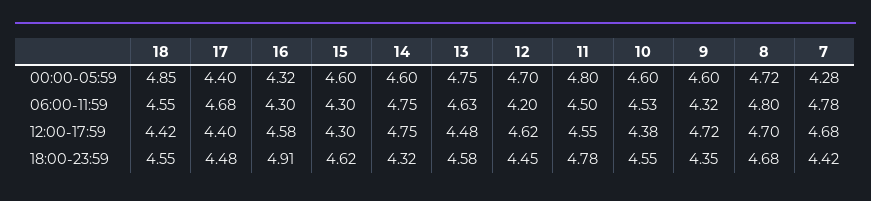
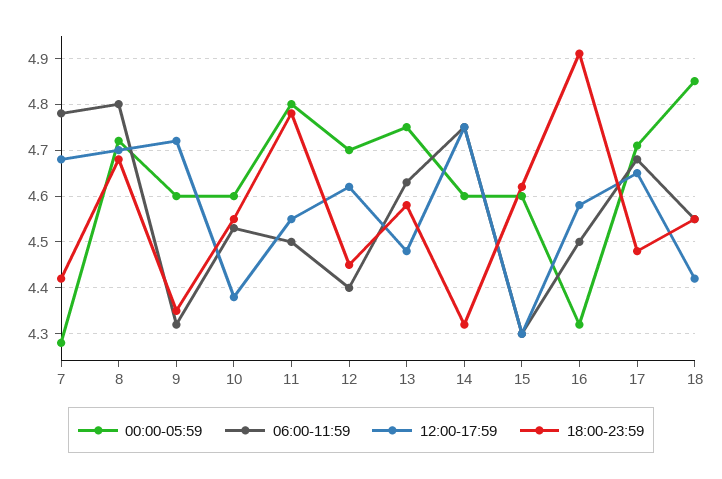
  {
    "00:00-05:59": {
      "18": 4.85,
-     "17": 4.4,
+     "17": 4.7,
      "16": 4.32,
      "15": 4.6,
      "14": 4.6,
      "13": 4.75,
      "12": 4.7,
      "11": 4.8,
      "10": 4.6,
      "9": 4.6,
      "8": 4.72,
      "7": 4.28
    },
    "06:00-11:59": {
      "18": 4.55,
      "17": 4.68,
-     "16": 4.3,
+     "16": 4.5,
      "15": 4.3,
      "14": 4.75,
      "13": 4.63,
-     "12": 4.2,
+     "12": 4.4,
      "11": 4.5,
      "10": 4.53,
      "9": 4.32,
      "8": 4.8,
      "7": 4.78
    },
    "12:00-17:59": {
      "18": 4.42,
-     "17": 4.4,
+     "17": 4.65,
      "16": 4.58,
      "15": 4.3,
      "14": 4.75,
      "13": 4.48,
      "12": 4.62,
      "11": 4.55,
      "10": 4.38,
      "9": 4.72,
      "8": 4.7,
      "7": 4.68
    },
    "18:00-23:59": {
      "18": 4.55,
      "17": 4.48,
      "16": 4.91,
      "15": 4.62,
      "14": 4.32,
      "13": 4.58,
      "12": 4.45,
      "11": 4.78,
      "10": 4.55,
      "9": 4.35,
      "8": 4.68,
      "7": 4.42
    }
  }

